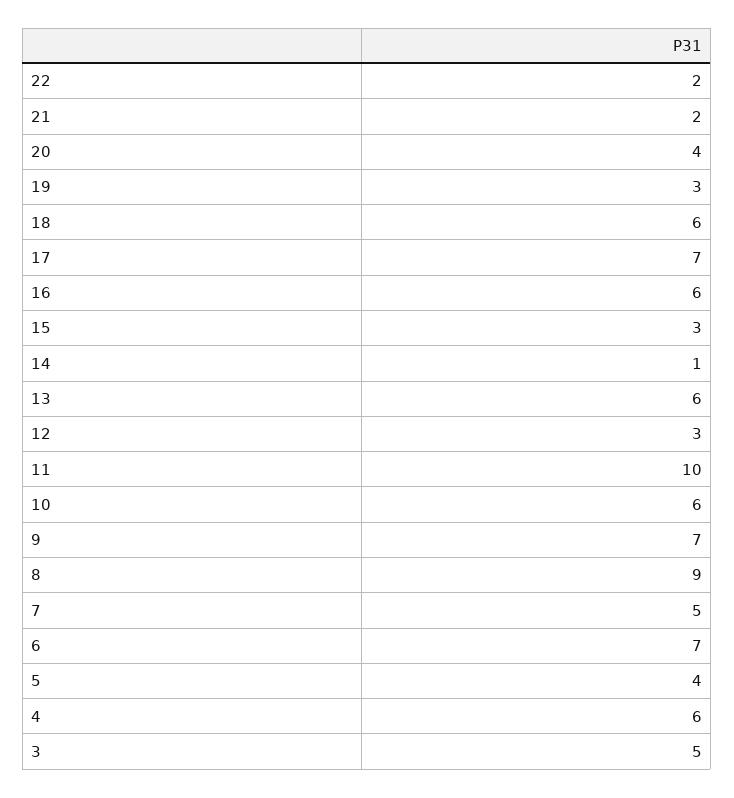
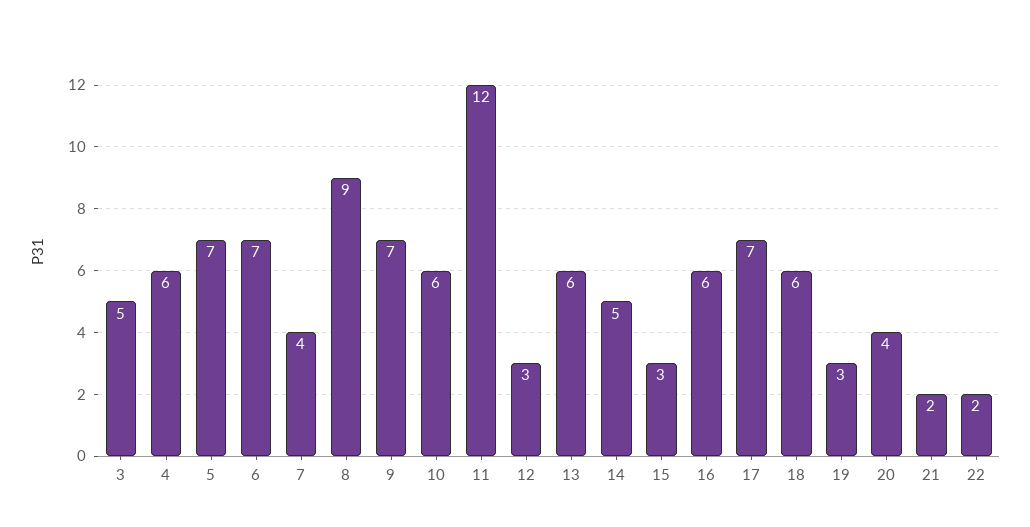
  {
    "22": 2,
    "21": 2,
    "20": 4,
    "19": 3,
    "18": 6,
    "17": 7,
    "16": 6,
    "15": 3,
-   "14": 1,
+   "14": 5,
    "13": 6,
    "12": 3,
-   "11": 10,
+   "11": 12,
    "10": 6,
    "9": 7,
    "8": 9,
-   "7": 5,
+   "7": 4,
    "6": 7,
-   "5": 4,
+   "5": 7,
    "4": 6,
    "3": 5
  }

